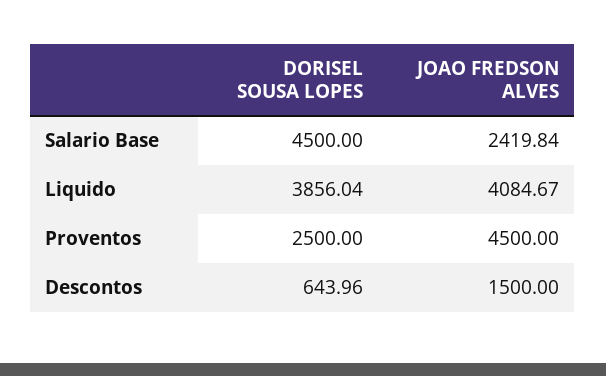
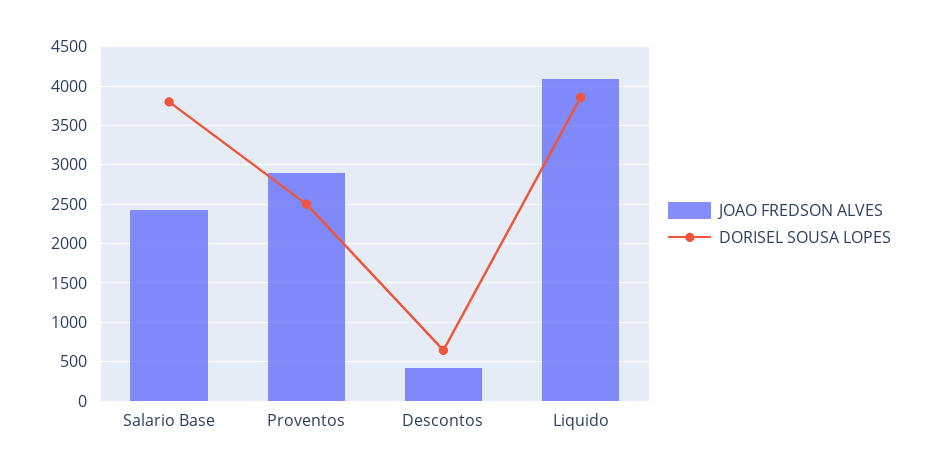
  {
    "DORISEL SOUSA LOPES": {
-     "Salario Base": 4500,
+     "Salario Base": 3800,
      "Liquido": 3856.04,
      "Proventos": 2500,
      "Descontos": 643.96
    },
    "JOAO FREDSON ALVES": {
      "Salario Base": 2419.84,
      "Liquido": 4084.67,
-     "Proventos": 4500,
+     "Proventos": 2900,
-     "Descontos": 1500
+     "Descontos": 400
    }
  }

